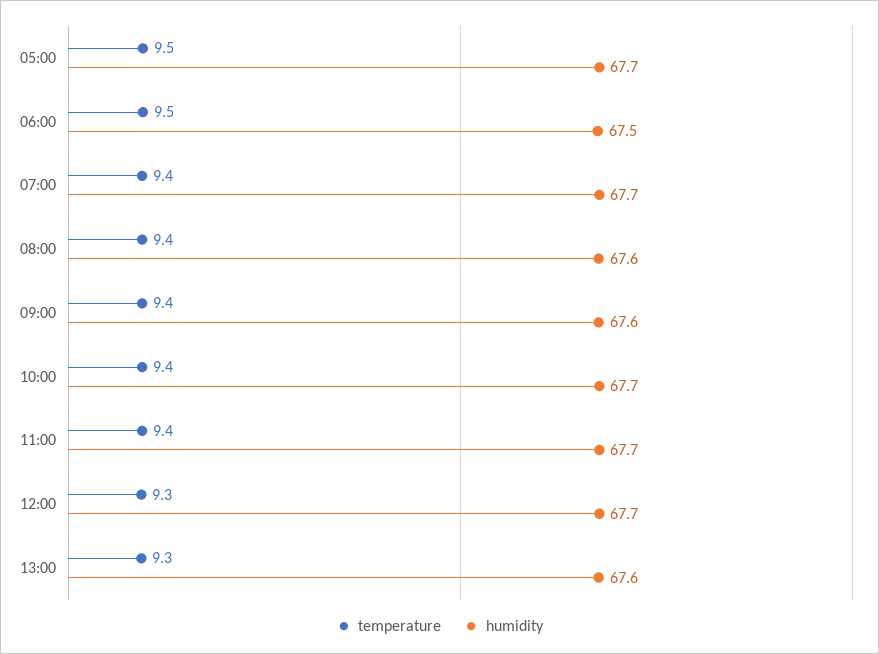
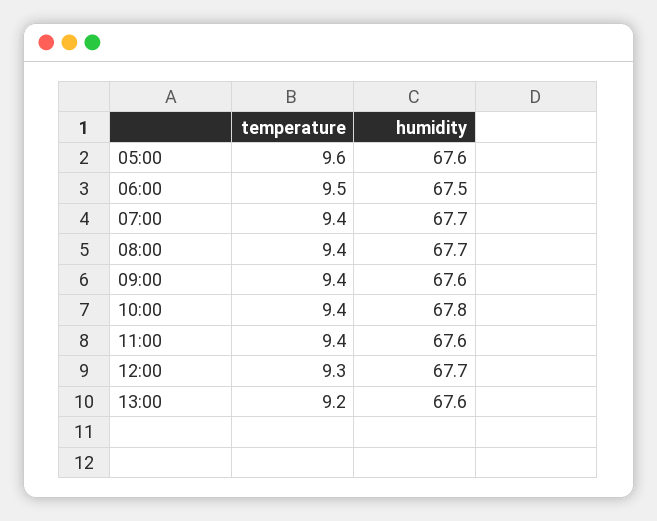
  {
    "temperature": {
-     "05:00": 9.5,
+     "05:00": 9.6,
      "06:00": 9.5,
      "07:00": 9.4,
      "08:00": 9.4,
      "09:00": 9.4,
      "10:00": 9.4,
      "11:00": 9.4,
      "12:00": 9.3,
-     "13:00": 9.3
+     "13:00": 9.2
    },
    "humidity": {
-     "05:00": 67.7,
+     "05:00": 67.6,
      "06:00": 67.5,
      "07:00": 67.7,
-     "08:00": 67.6,
+     "08:00": 67.7,
      "09:00": 67.6,
-     "10:00": 67.7,
+     "10:00": 67.8,
-     "11:00": 67.7,
+     "11:00": 67.6,
      "12:00": 67.7,
      "13:00": 67.6
    }
  }

